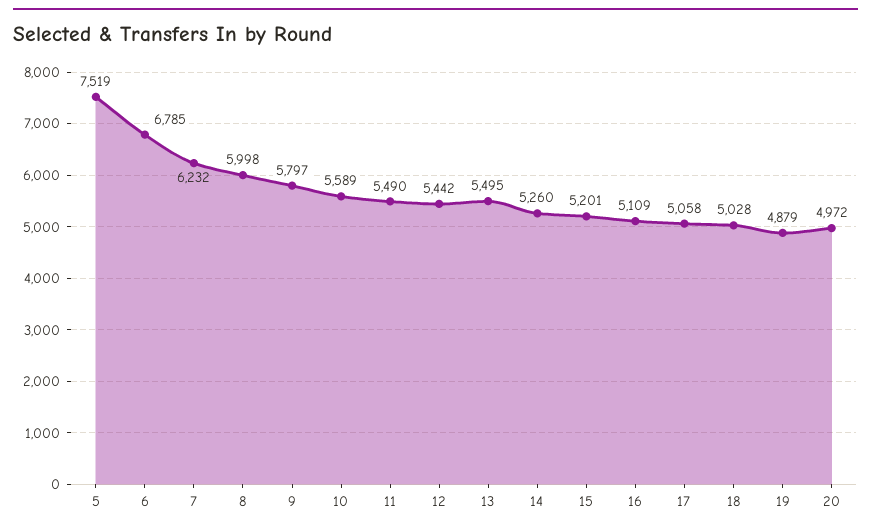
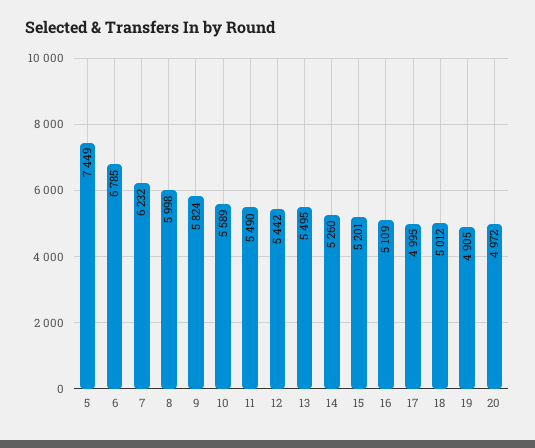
  {
-   "5": 7519,
+   "5": 7449,
    "6": 6785,
    "7": 6232,
    "8": 5998,
-   "9": 5797,
+   "9": 5824,
    "10": 5589,
    "11": 5490,
    "12": 5442,
    "13": 5495,
    "14": 5260,
    "15": 5201,
    "16": 5109,
-   "17": 5058,
+   "17": 4995,
-   "18": 5028,
+   "18": 5012,
-   "19": 4879,
+   "19": 4905,
    "20": 4972
  }

